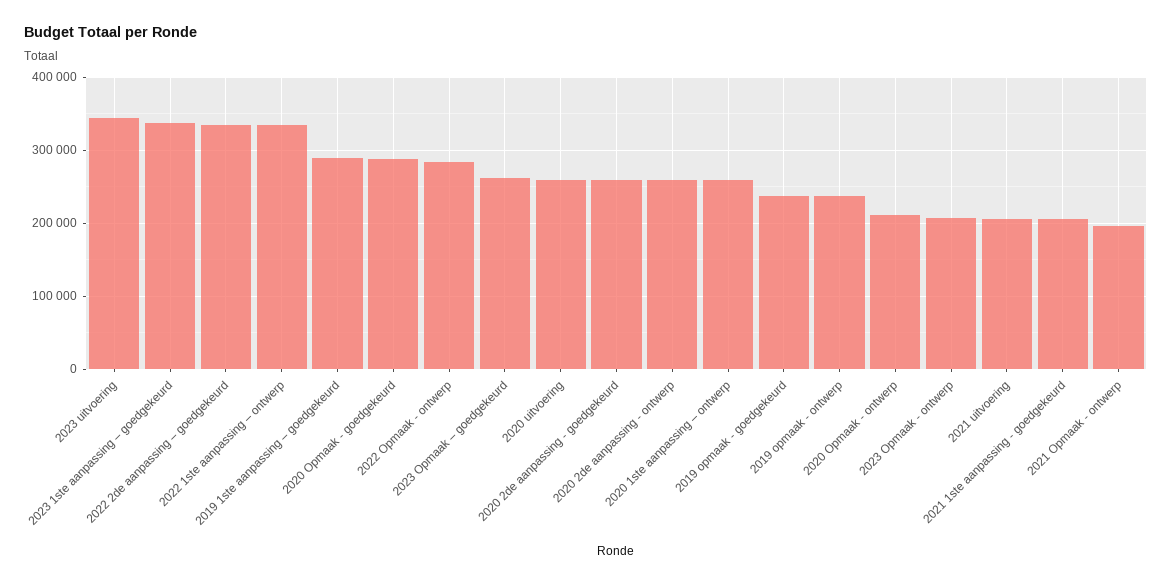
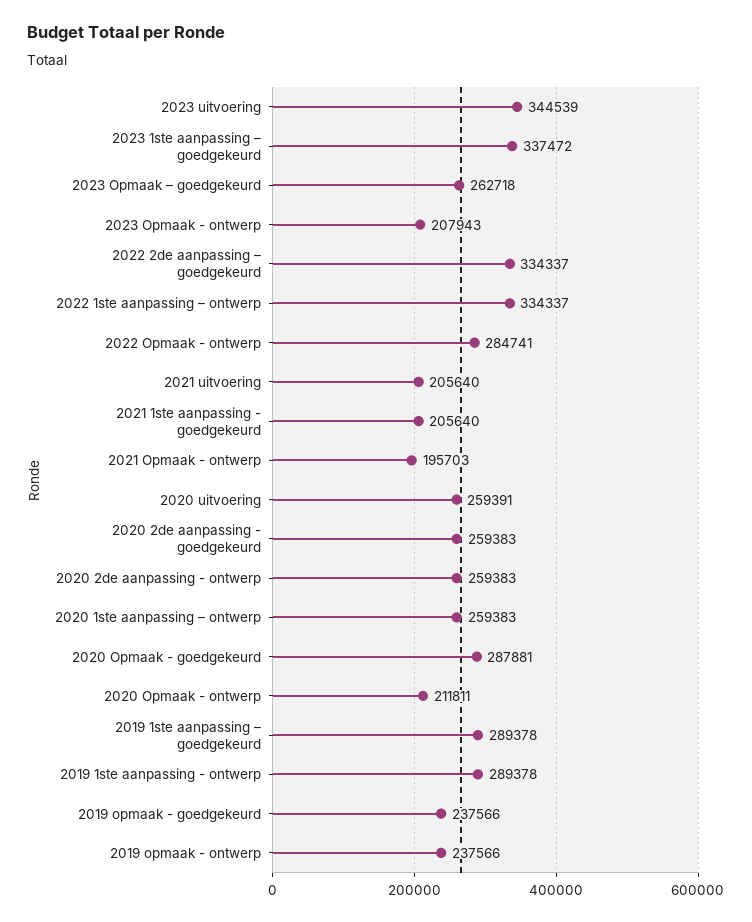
  {
    "2023 uitvoering": 344539,
    "2023 1ste aanpassing – goedgekeurd": 337472,
    "2022 2de aanpassing – goedgekeurd": 334337,
    "2022 1ste aanpassing – ontwerp": 334337,
    "2019 1ste aanpassing – goedgekeurd": 289378,
    "2020 Opmaak - goedgekeurd": 287881,
    "2022 Opmaak - ontwerp": 284741,
    "2023 Opmaak – goedgekeurd": 262718,
    "2020 uitvoering": 259391,
    "2020 2de aanpassing - goedgekeurd": 259383,
    "2020 2de aanpassing - ontwerp": 259383,
    "2020 1ste aanpassing – ontwerp": 259383,
    "2019 opmaak - goedgekeurd": 237566,
    "2019 opmaak - ontwerp": 237566,
    "2020 Opmaak - ontwerp": 211811,
    "2023 Opmaak - ontwerp": 207943,
    "2021 uitvoering": 205640,
    "2021 1ste aanpassing - goedgekeurd": 205640,
-   "2021 Opmaak - ontwerp": 195703
+   "2021 Opmaak - ontwerp": 195703,
+   "2019 1ste aanpassing - ontwerp": 289378
  }

